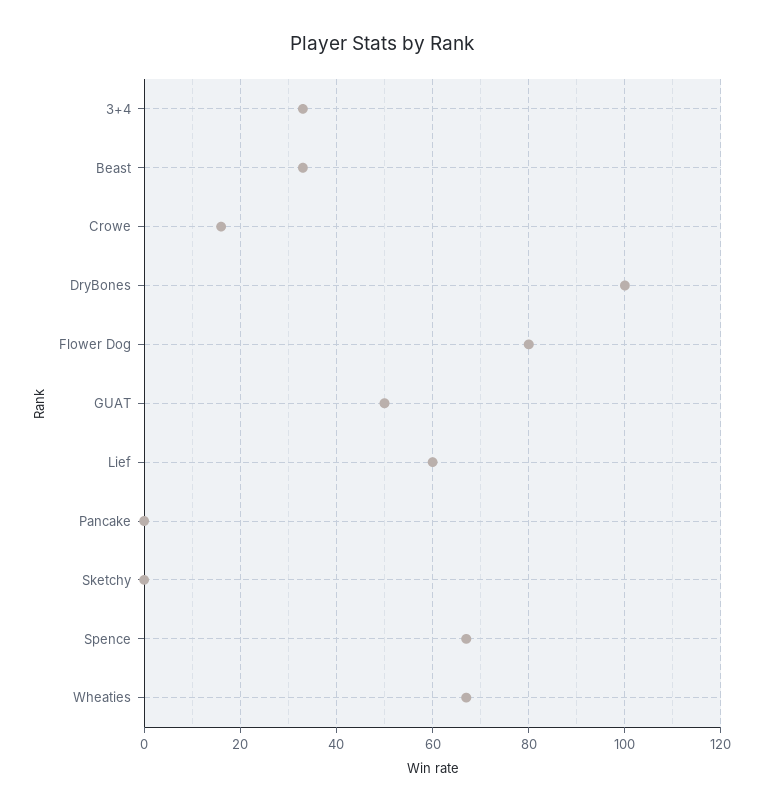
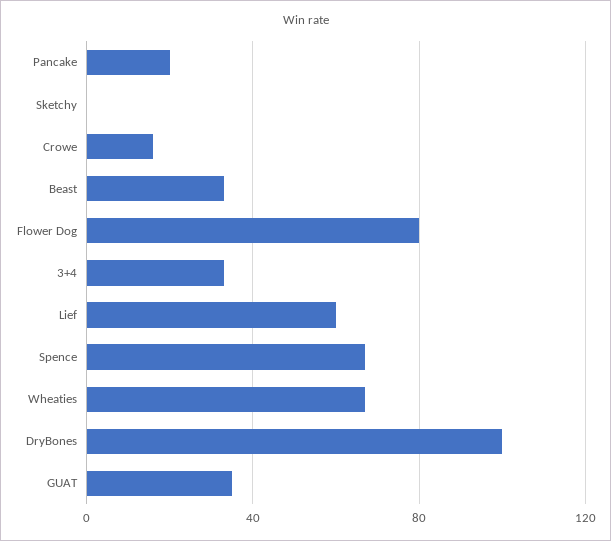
  {
    "3+4": 35,
    "Beast": 35,
    "Crowe": 15,
    "DryBones": 100,
    "Flower Dog": 80,
-   "GUAT": 50,
+   "GUAT": 35,
    "Lief": 60,
-   "Pancake": 0,
+   "Pancake": 20,
    "Sketchy": 0,
    "Spence": 65,
    "Wheaties": 65
  }

